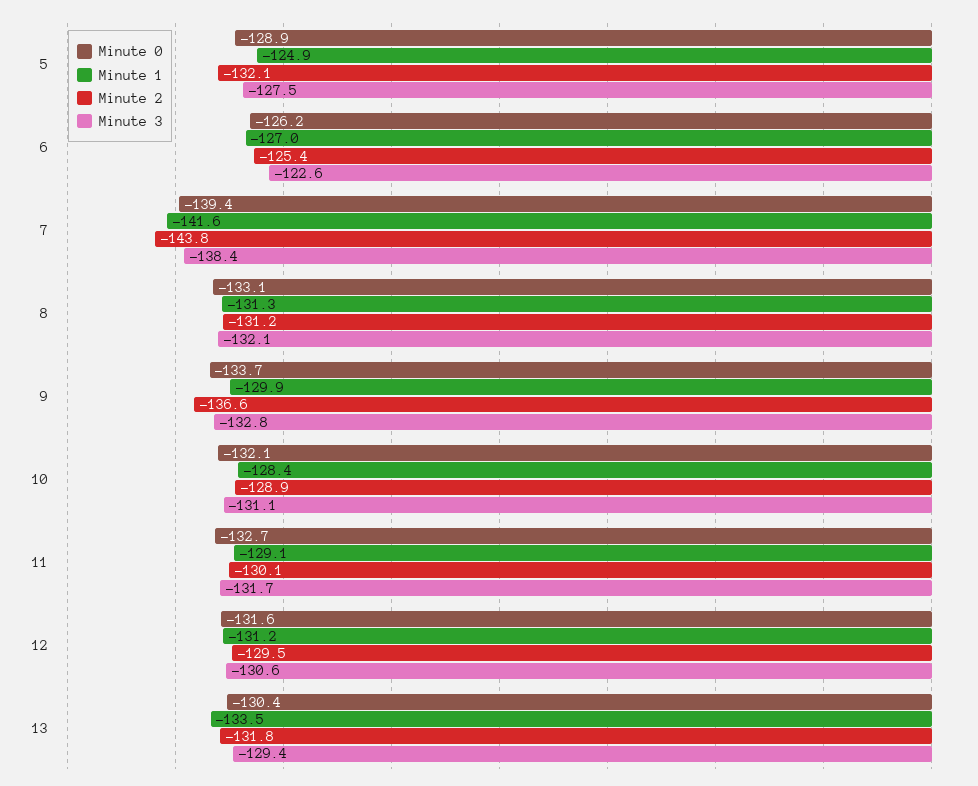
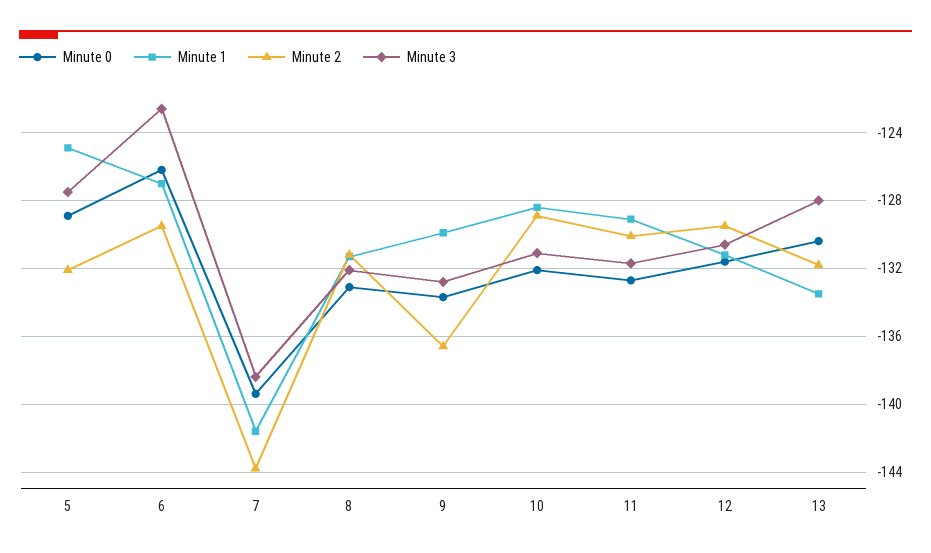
  {
    "Minute 0": {
      "5": -128.9,
      "6": -126.2,
      "7": -139.4,
      "8": -133.1,
      "9": -133.7,
      "10": -132.1,
      "11": -132.7,
      "12": -131.6,
      "13": -130.4
    },
    "Minute 1": {
      "5": -124.9,
      "6": -127,
      "7": -141.6,
      "8": -131.3,
      "9": -129.9,
      "10": -128.4,
      "11": -129.1,
      "12": -131.2,
      "13": -133.5
    },
    "Minute 2": {
      "5": -132.1,
-     "6": -125.4,
+     "6": -129.5,
      "7": -143.8,
      "8": -131.2,
      "9": -136.6,
      "10": -128.9,
      "11": -130.1,
      "12": -129.5,
      "13": -131.8
    },
    "Minute 3": {
      "5": -127.5,
      "6": -122.6,
      "7": -138.4,
      "8": -132.1,
      "9": -132.8,
      "10": -131.1,
      "11": -131.7,
      "12": -130.6,
-     "13": -129.4
+     "13": -128
    }
  }

